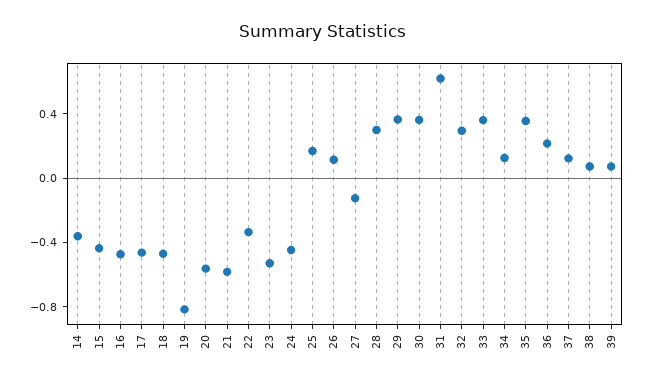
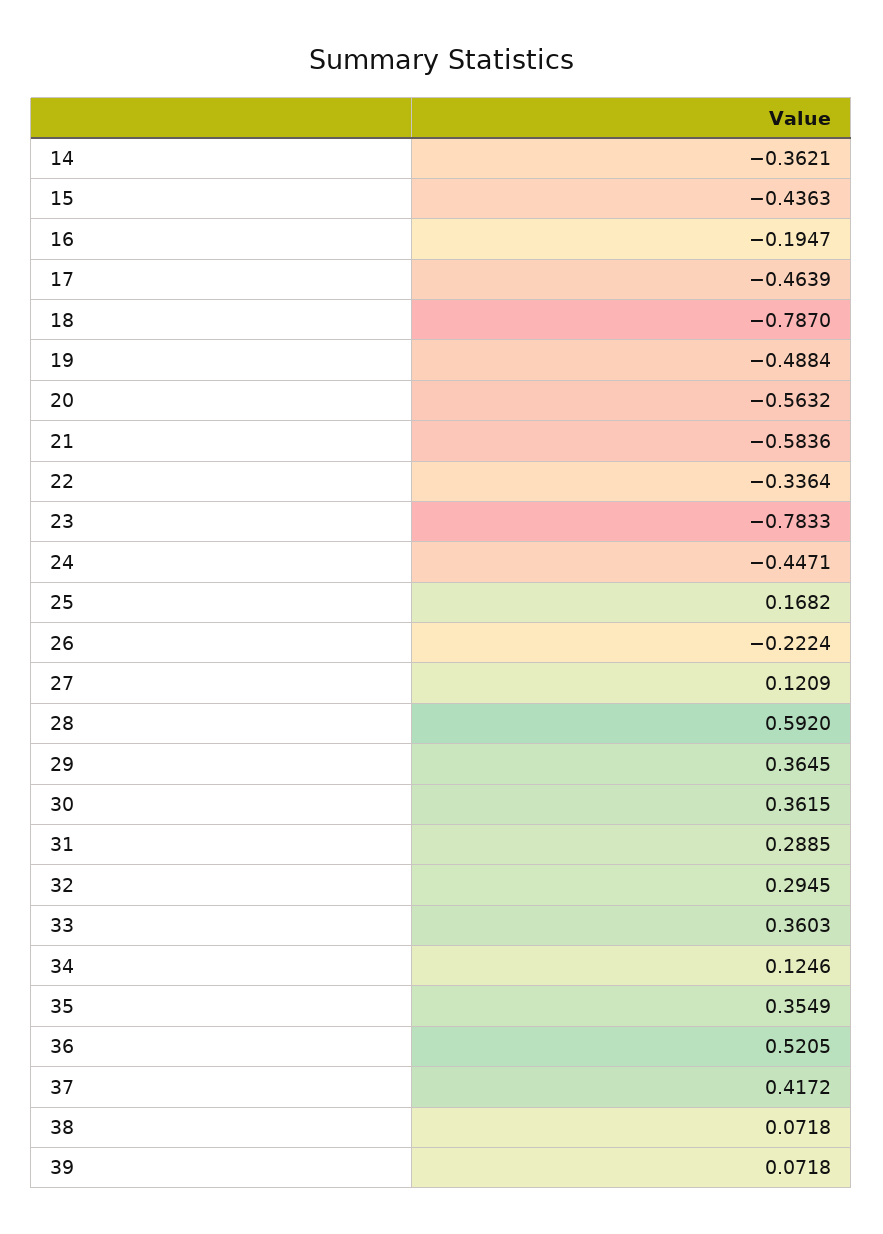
  {
    "14": -0.3621,
    "15": -0.4363,
-   "16": -0.5,
+   "16": -0.1947,
    "17": -0.4639,
-   "18": -0.5,
+   "18": -0.787,
-   "19": -0.8,
+   "19": -0.4884,
    "20": -0.5632,
    "21": -0.5836,
    "22": -0.3364,
-   "23": -0.5,
+   "23": -0.7833,
    "24": -0.4471,
    "25": 0.1682,
-   "26": 0.1,
+   "26": -0.2224,
-   "27": -0.1,
+   "27": 0.1209,
-   "28": 0.3,
+   "28": 0.592,
    "29": 0.3645,
    "30": 0.3615,
-   "31": 0.6,
+   "31": 0.2885,
    "32": 0.2945,
    "33": 0.3603,
    "34": 0.1246,
    "35": 0.3549,
-   "36": 0.2,
+   "36": 0.5205,
-   "37": 0.1,
+   "37": 0.4172,
    "38": 0.0718,
    "39": 0.0718
  }

